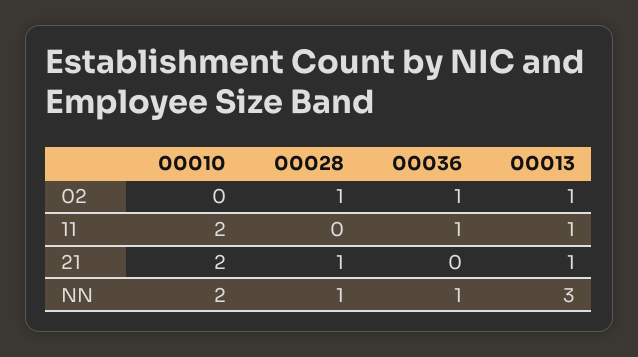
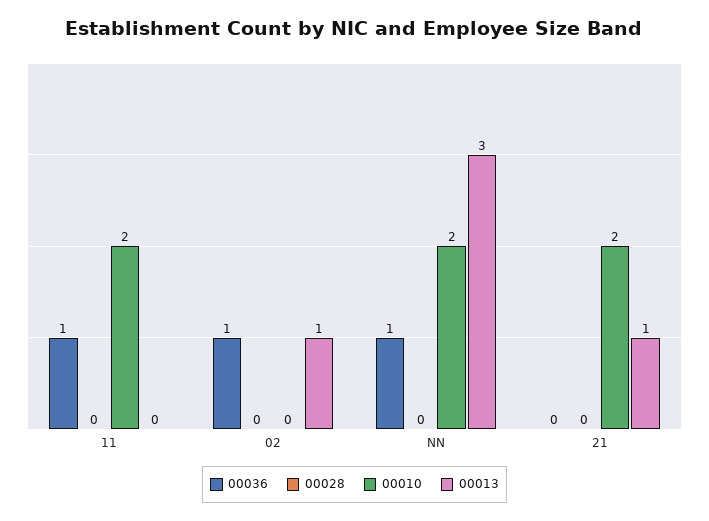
  {
    "00010": {
      "02": 0,
      "11": 2,
      "21": 2,
      "NN": 2
    },
    "00028": {
-     "02": 1,
+     "02": 0,
      "11": 0,
-     "21": 1,
+     "21": 0,
-     "NN": 1
+     "NN": 0
    },
    "00036": {
      "02": 1,
      "11": 1,
      "21": 0,
      "NN": 1
    },
    "00013": {
      "02": 1,
-     "11": 1,
+     "11": 0,
      "21": 1,
      "NN": 3
    }
  }

